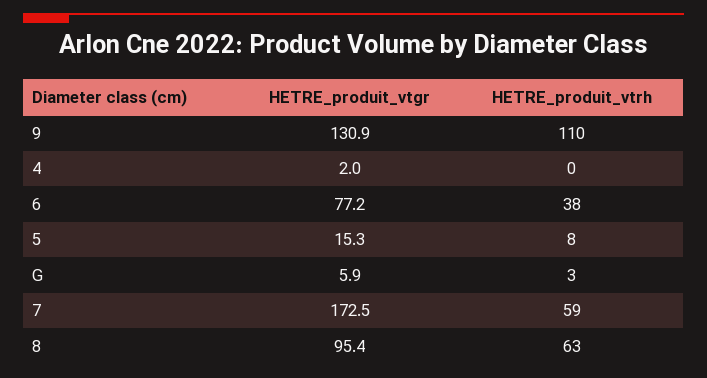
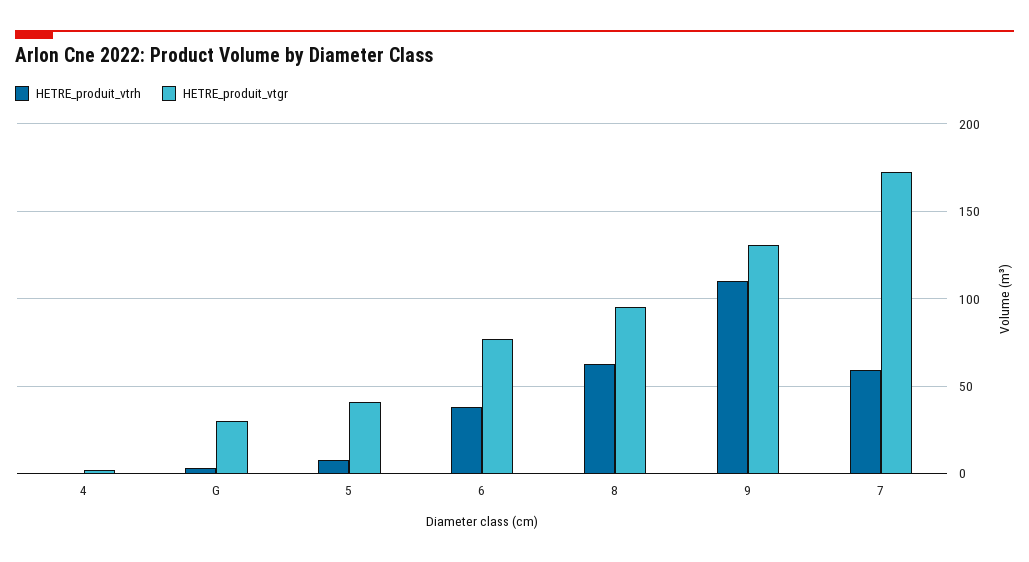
  {
    "HETRE_produit_vtgr": {
      "9": 130.9,
      "4": 2,
      "6": 77.2,
-     "5": 15.3,
+     "5": 40,
-     "G": 5.9,
+     "G": 30,
      "7": 172.5,
      "8": 95.4
    },
    "HETRE_produit_vtrh": {
      "9": 110,
      "4": 0,
      "6": 38,
      "5": 8,
      "G": 3,
      "7": 59,
      "8": 63
    }
  }

